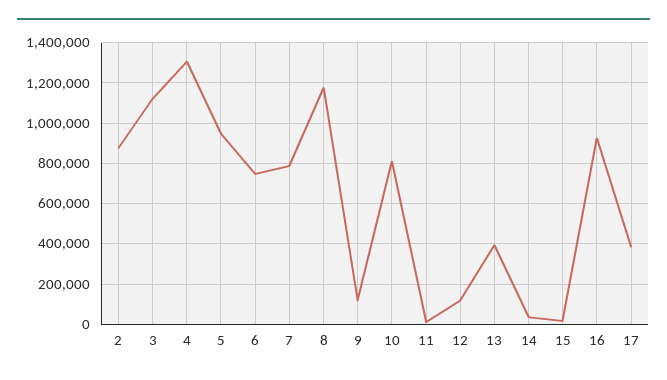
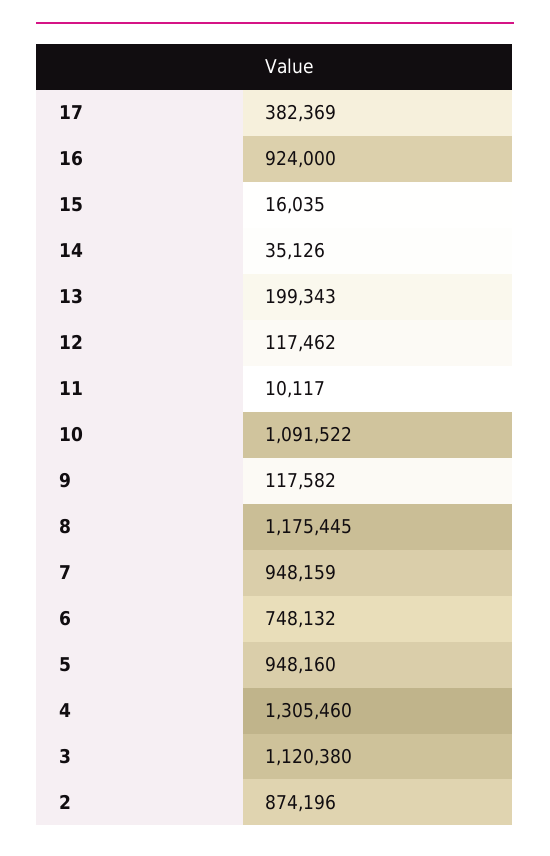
  {
    "2": 874196,
    "3": 1120380,
    "4": 1305460,
    "5": 948160,
    "6": 748132,
-   "7": 800000,
+   "7": 948159,
    "8": 1175445,
    "9": 117582,
-   "10": 800000,
+   "10": 1091522,
    "11": 10117,
    "12": 117462,
-   "13": 400000,
+   "13": 199343,
    "14": 35126,
    "15": 16035,
    "16": 924000,
    "17": 382369
  }

